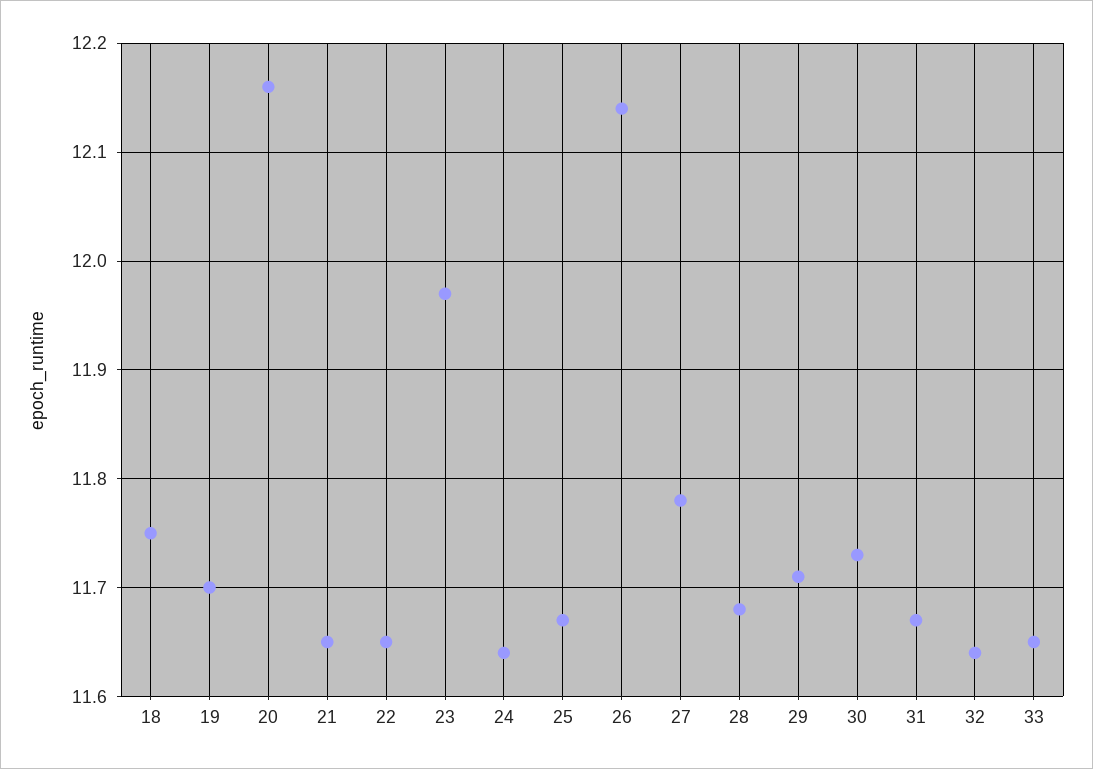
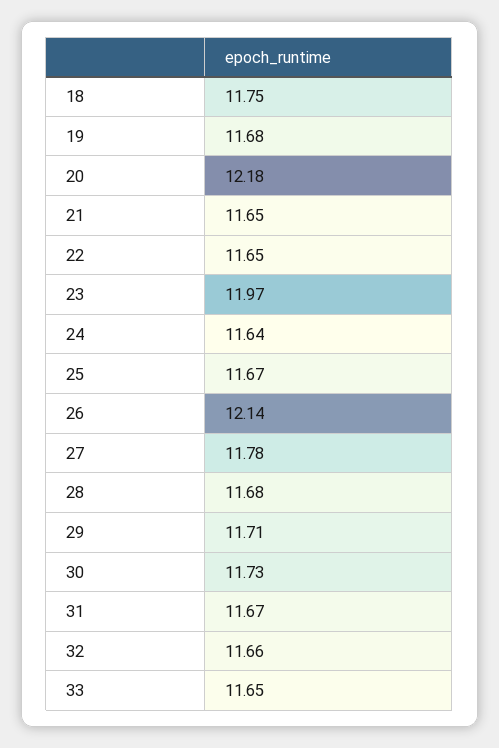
  {
    "18": 11.75,
-   "19": 11.7,
+   "19": 11.68,
-   "20": 12.16,
+   "20": 12.18,
    "21": 11.65,
    "22": 11.65,
    "23": 11.97,
    "24": 11.64,
    "25": 11.67,
    "26": 12.14,
    "27": 11.78,
    "28": 11.68,
    "29": 11.71,
    "30": 11.73,
    "31": 11.67,
-   "32": 11.64,
+   "32": 11.66,
    "33": 11.65
  }

